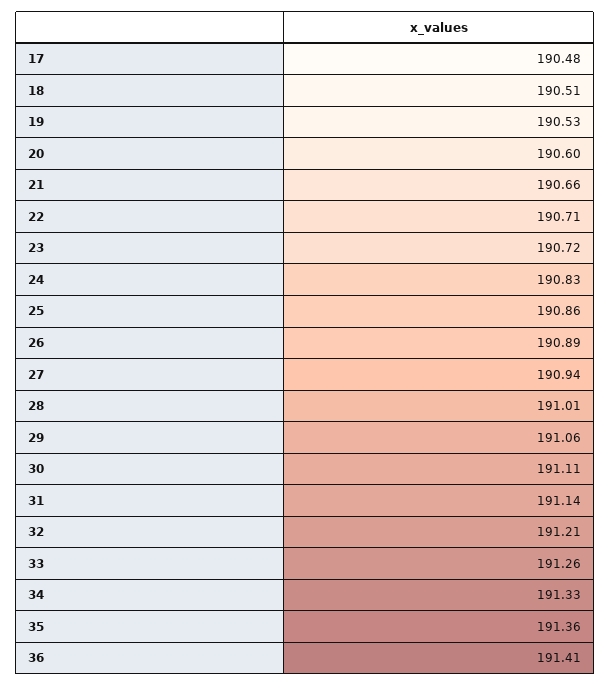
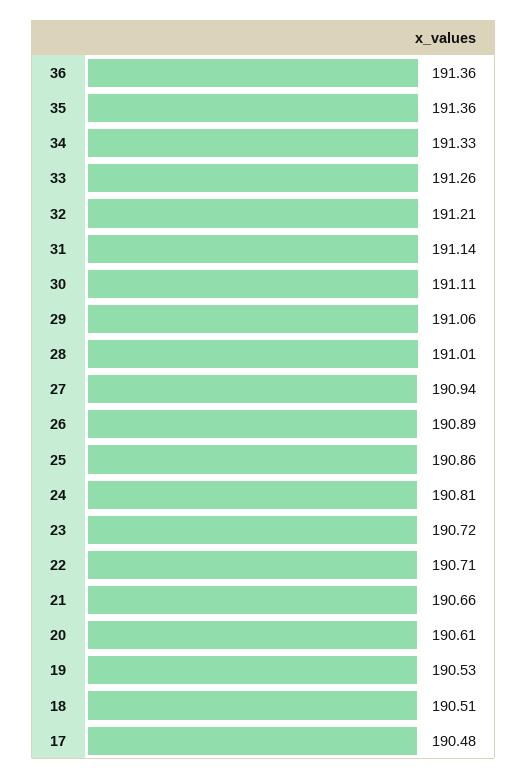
  {
    "17": 190.48,
    "18": 190.51,
    "19": 190.53,
-   "20": 190.6,
+   "20": 190.61,
    "21": 190.66,
    "22": 190.71,
    "23": 190.72,
-   "24": 190.83,
+   "24": 190.81,
    "25": 190.86,
    "26": 190.89,
    "27": 190.94,
    "28": 191.01,
    "29": 191.06,
    "30": 191.11,
    "31": 191.14,
    "32": 191.21,
    "33": 191.26,
    "34": 191.33,
    "35": 191.36,
-   "36": 191.41
+   "36": 191.36
  }

